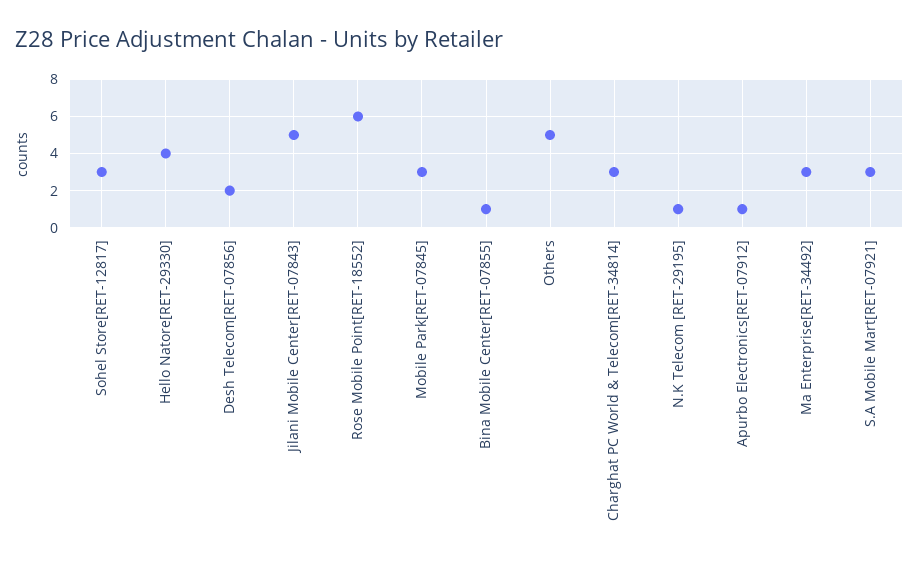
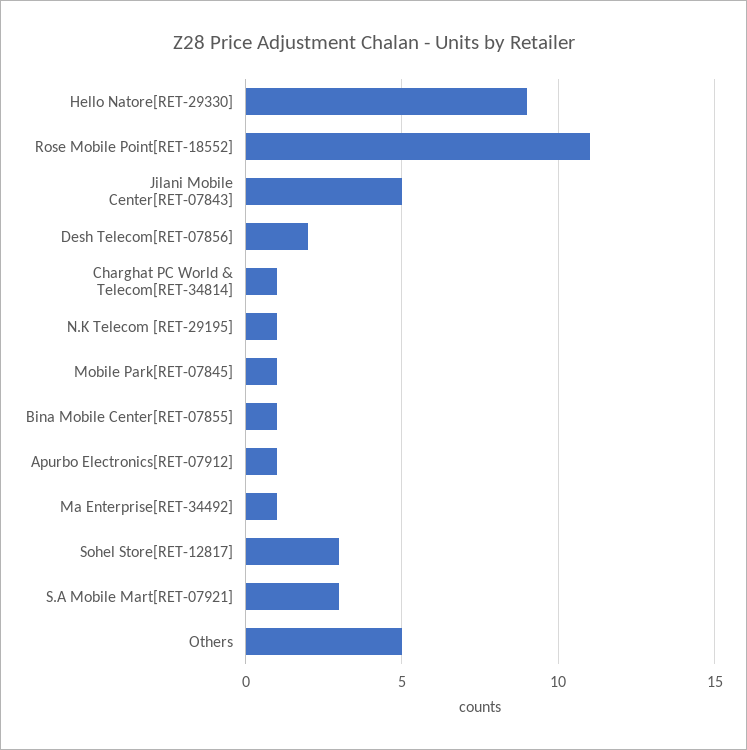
  {
    "Sohel Store[RET-12817]": 3,
-   "Hello Natore[RET-29330]": 4,
+   "Hello Natore[RET-29330]": 9,
    "Desh Telecom[RET-07856]": 2,
    "Jilani Mobile Center[RET-07843]": 5,
-   "Rose Mobile Point[RET-18552]": 6,
+   "Rose Mobile Point[RET-18552]": 11,
-   "Mobile Park[RET-07845]": 3,
+   "Mobile Park[RET-07845]": 1,
    "Bina Mobile Center[RET-07855]": 1,
    "Others": 5,
-   "Charghat PC World & Telecom[RET-34814]": 3,
+   "Charghat PC World & Telecom[RET-34814]": 1,
    "N.K Telecom [RET-29195]": 1,
    "Apurbo Electronics[RET-07912]": 1,
-   "Ma Enterprise[RET-34492]": 3,
+   "Ma Enterprise[RET-34492]": 1,
    "S.A Mobile Mart[RET-07921]": 3
  }

